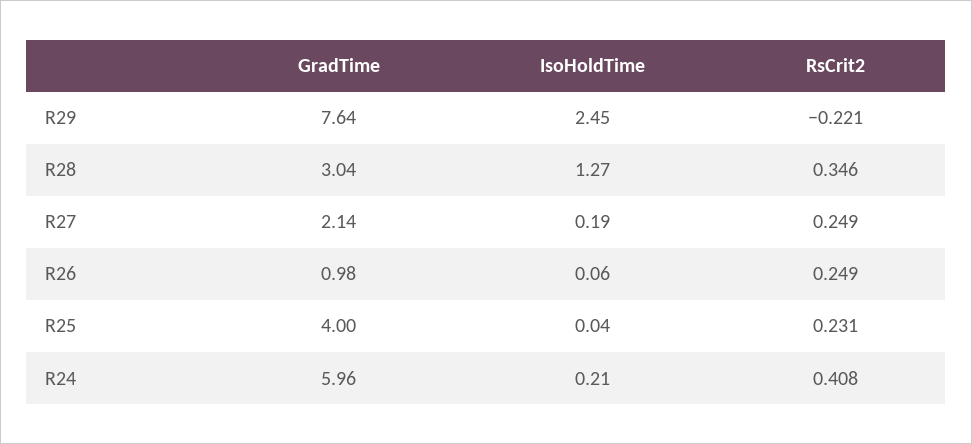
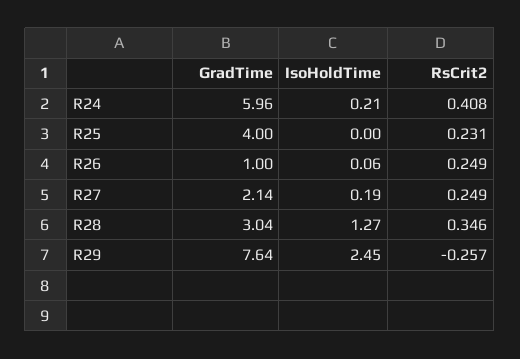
  {
    "GradTime": {
      "R29": 7.64,
      "R28": 3.04,
      "R27": 2.14,
-     "R26": 0.98,
+     "R26": 1,
      "R25": 4,
      "R24": 5.96
    },
    "IsoHoldTime": {
      "R29": 2.45,
      "R28": 1.27,
      "R27": 0.19,
      "R26": 0.06,
-     "R25": 0.04,
+     "R25": 0,
      "R24": 0.21
    },
    "RsCrit2": {
-     "R29": -0.221,
+     "R29": -0.257,
      "R28": 0.346,
      "R27": 0.249,
      "R26": 0.249,
      "R25": 0.231,
      "R24": 0.408
    }
  }

